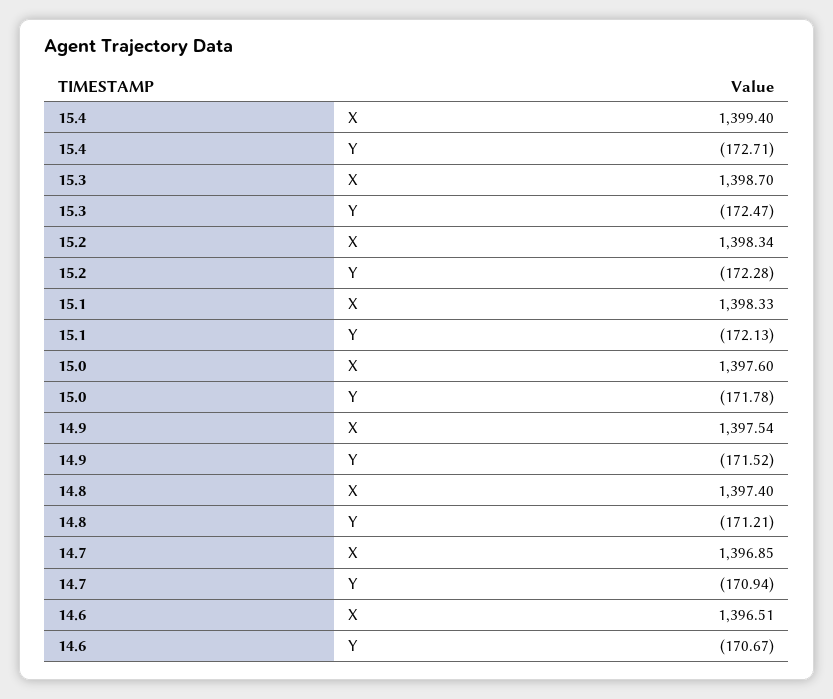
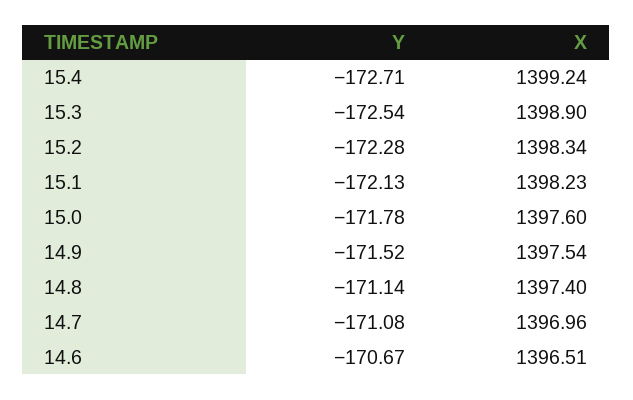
  {
    "15.4": {
-     "X": 1399.4,
+     "X": 1399.24,
      "Y": -172.71
    },
    "15.3": {
-     "X": 1398.7,
+     "X": 1398.9,
-     "Y": -172.47
+     "Y": -172.54
    },
    "15.2": {
      "X": 1398.34,
      "Y": -172.28
    },
    "15.1": {
-     "X": 1398.33,
+     "X": 1398.23,
      "Y": -172.13
    },
    "15.0": {
      "X": 1397.6,
      "Y": -171.78
    },
    "14.9": {
      "X": 1397.54,
      "Y": -171.52
    },
    "14.8": {
      "X": 1397.4,
-     "Y": -171.21
+     "Y": -171.14
    },
    "14.7": {
-     "X": 1396.85,
+     "X": 1396.96,
-     "Y": -170.94
+     "Y": -171.08
    },
    "14.6": {
      "X": 1396.51,
      "Y": -170.67
    }
  }

